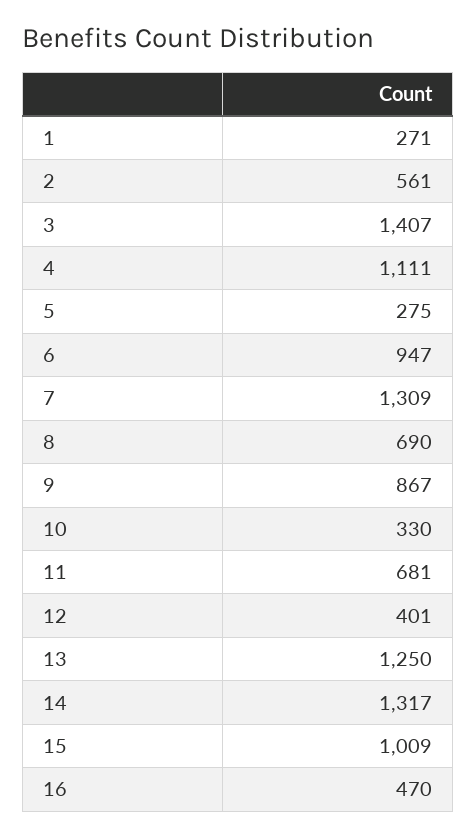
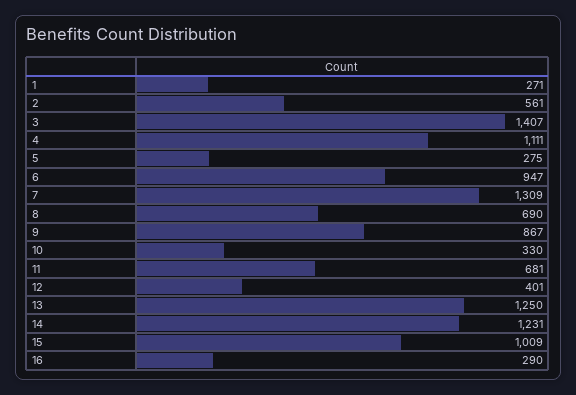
  {
    "1": 271,
    "2": 561,
    "3": 1407,
    "4": 1111,
    "5": 275,
    "6": 947,
    "7": 1309,
    "8": 690,
    "9": 867,
    "10": 330,
    "11": 681,
    "12": 401,
    "13": 1250,
-   "14": 1317,
+   "14": 1231,
    "15": 1009,
-   "16": 470
+   "16": 290
  }

